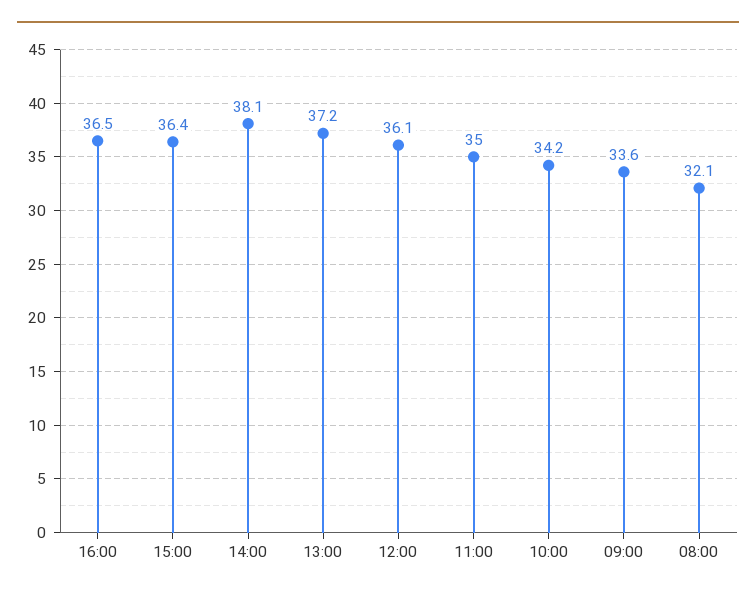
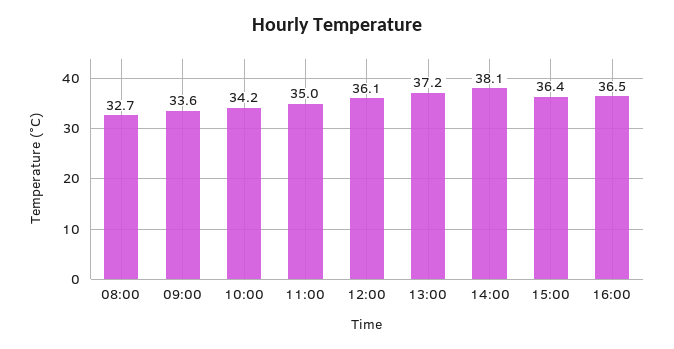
  {
    "16:00": 36.5,
    "15:00": 36.4,
    "14:00": 38.1,
    "13:00": 37.2,
    "12:00": 36.1,
    "11:00": 35,
    "10:00": 34.2,
    "09:00": 33.6,
-   "08:00": 32.1
+   "08:00": 32.7
  }

